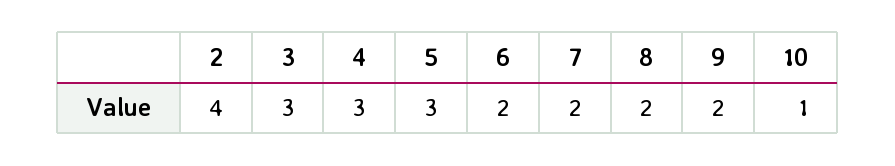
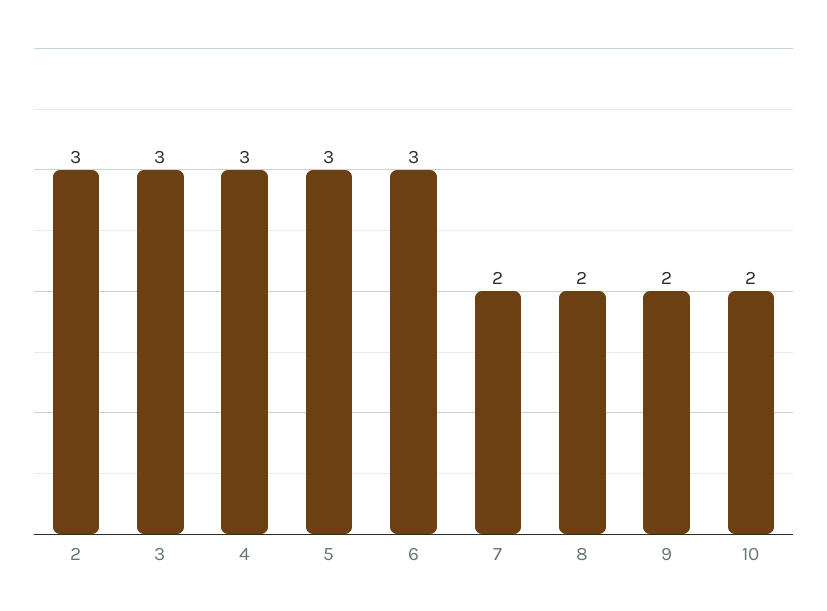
  {
-   "2": 4,
+   "2": 3,
    "3": 3,
    "4": 3,
    "5": 3,
-   "6": 2,
+   "6": 3,
    "7": 2,
    "8": 2,
    "9": 2,
-   "10": 1
+   "10": 2
  }

